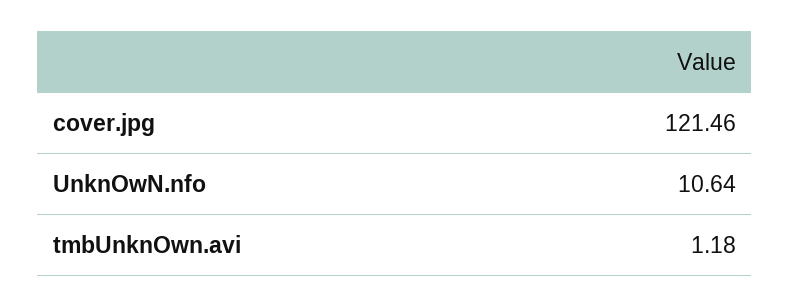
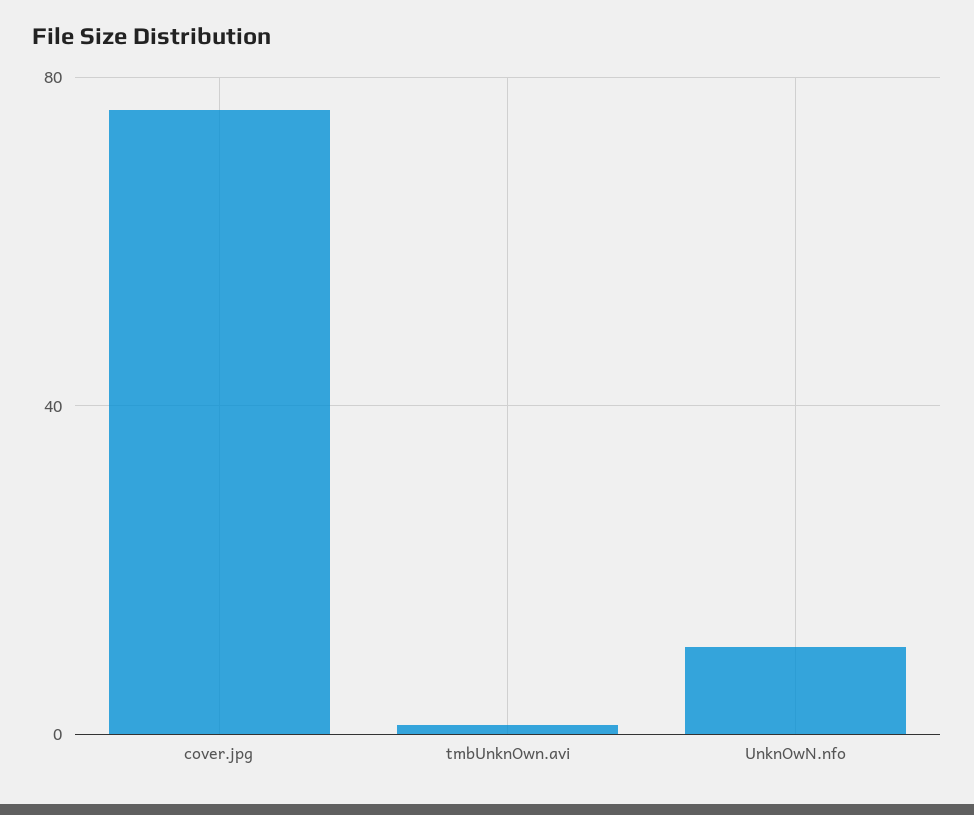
  {
-   "cover.jpg": 121.46,
+   "cover.jpg": 75,
    "UnknOwN.nfo": 10.64,
    "tmbUnknOwn.avi": 1.18
  }

